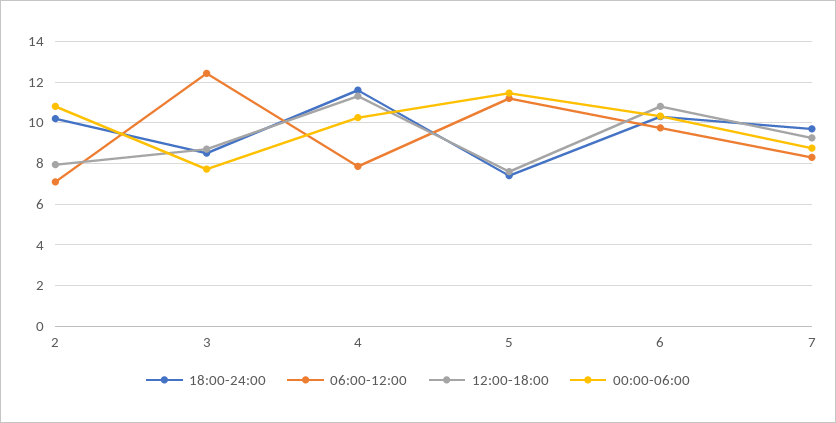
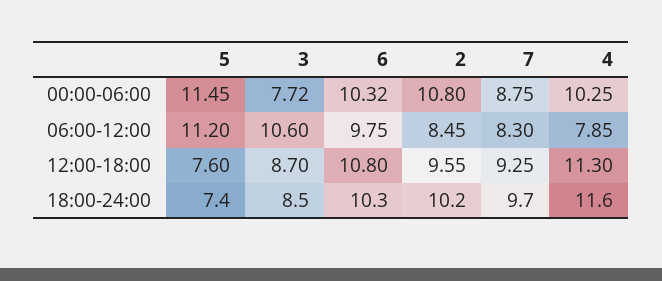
  {
    "18:00-24:00": {
      "2": 10.2,
      "3": 8.5,
      "4": 11.6,
      "5": 7.4,
      "6": 10.3,
      "7": 9.7
    },
    "06:00-12:00": {
-     "2": 7,
+     "2": 8.45,
-     "3": 12.5,
+     "3": 10.6,
      "4": 7.85,
      "5": 11.2,
      "6": 9.75,
      "7": 8.3
    },
    "12:00-18:00": {
-     "2": 8,
+     "2": 9.55,
      "3": 8.7,
      "4": 11.3,
      "5": 7.6,
      "6": 10.8,
      "7": 9.25
    },
    "00:00-06:00": {
      "2": 10.8,
      "3": 7.72,
      "4": 10.25,
      "5": 11.45,
      "6": 10.32,
      "7": 8.75
    }
  }

